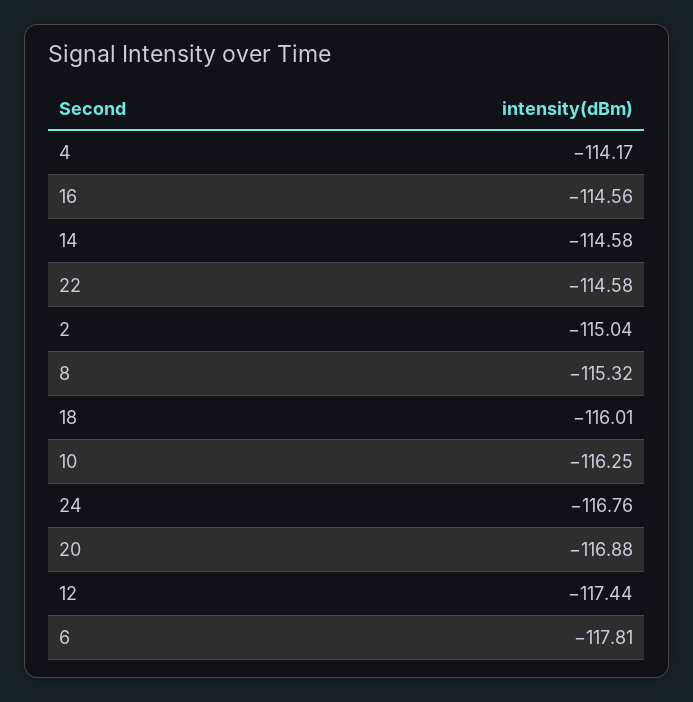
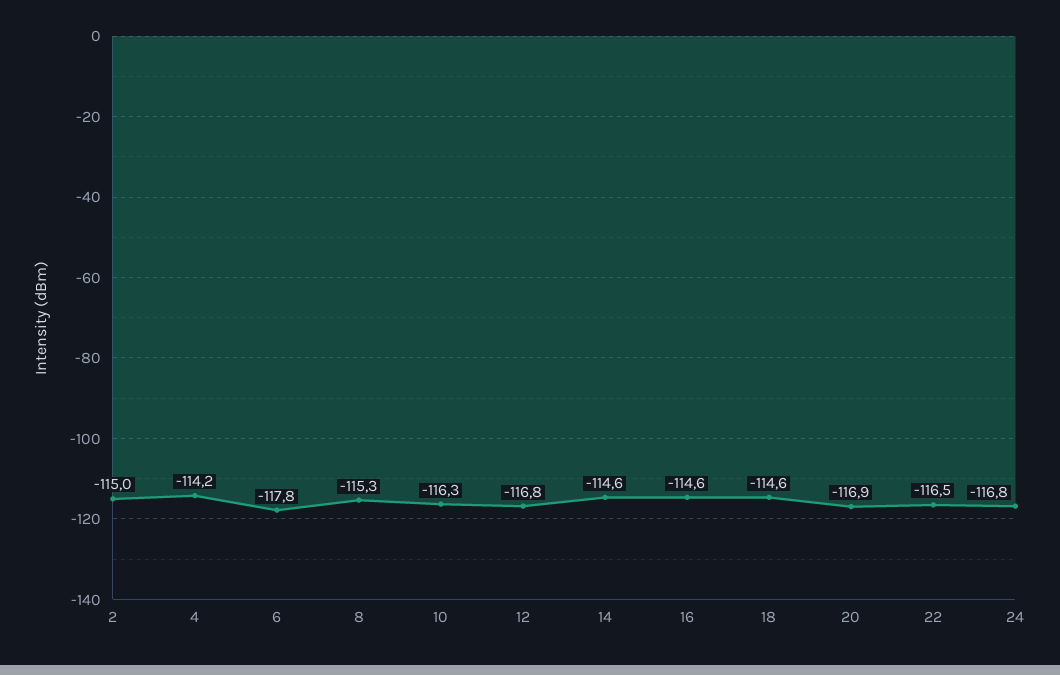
  {
    "4": -114.17,
    "16": -114.56,
    "14": -114.58,
-   "22": -114.58,
+   "22": -116.5,
    "2": -115.04,
    "8": -115.32,
-   "18": -116.01,
+   "18": -114.6,
    "10": -116.25,
    "24": -116.76,
    "20": -116.88,
-   "12": -117.44,
+   "12": -116.8,
    "6": -117.81
  }

